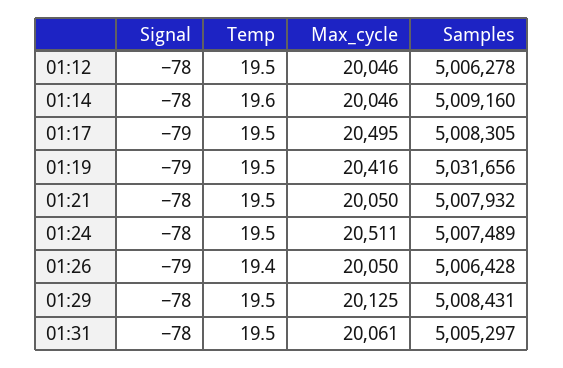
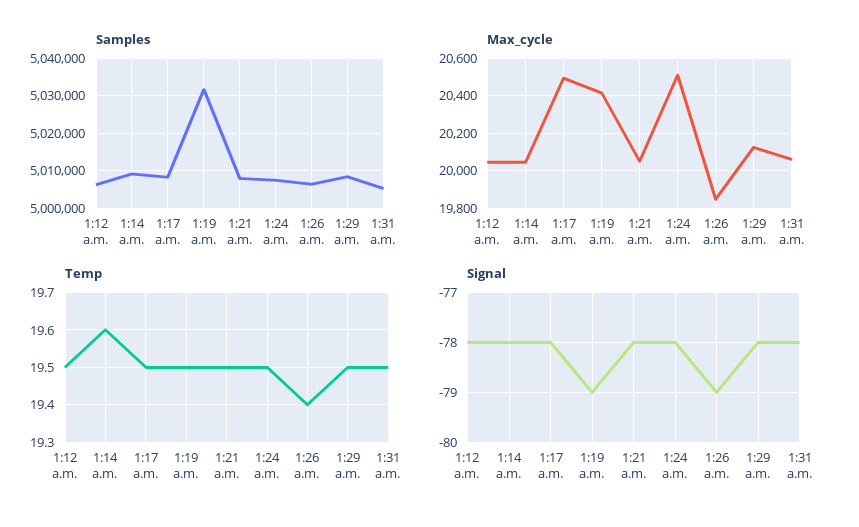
  {
    "Signal": {
      "01:12": -78,
      "01:14": -78,
-     "01:17": -79,
+     "01:17": -78,
      "01:19": -79,
      "01:21": -78,
      "01:24": -78,
      "01:26": -79,
      "01:29": -78,
      "01:31": -78
    },
    "Temp": {
      "01:12": 19.5,
      "01:14": 19.6,
      "01:17": 19.5,
      "01:19": 19.5,
      "01:21": 19.5,
      "01:24": 19.5,
      "01:26": 19.4,
      "01:29": 19.5,
      "01:31": 19.5
    },
    "Max_cycle": {
      "01:12": 20046,
      "01:14": 20046,
      "01:17": 20495,
      "01:19": 20416,
      "01:21": 20050,
      "01:24": 20511,
-     "01:26": 20050,
+     "01:26": 19850,
      "01:29": 20125,
      "01:31": 20061
    },
    "Samples": {
      "01:12": 5006278,
      "01:14": 5009160,
      "01:17": 5008305,
      "01:19": 5031656,
      "01:21": 5007932,
      "01:24": 5007489,
      "01:26": 5006428,
      "01:29": 5008431,
      "01:31": 5005297
    }
  }

